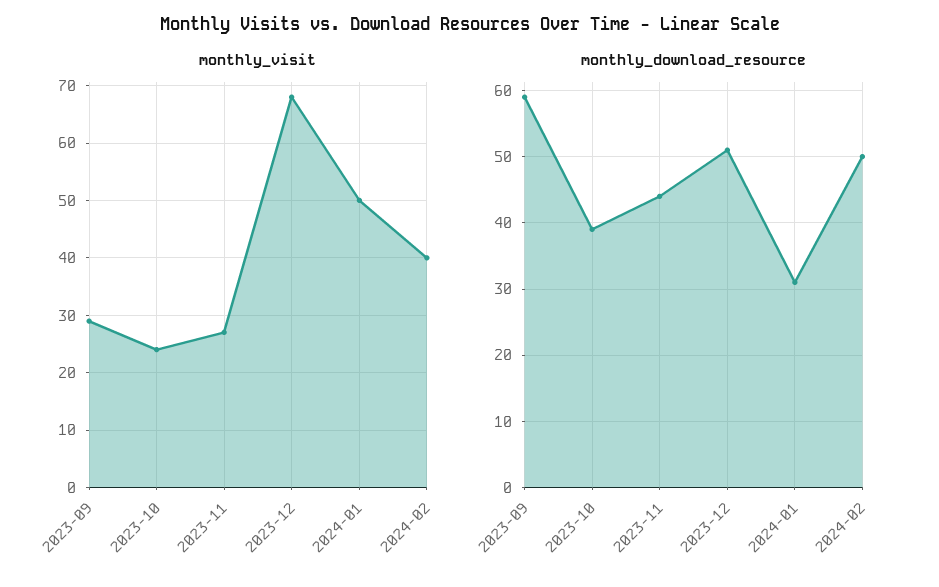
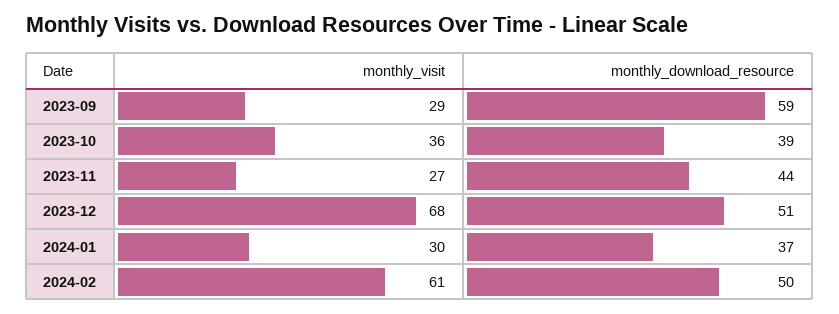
  {
    "monthly_visit": {
      "2023-09": 29,
-     "2023-10": 25,
+     "2023-10": 36,
      "2023-11": 27,
      "2023-12": 68,
-     "2024-01": 50,
+     "2024-01": 30,
-     "2024-02": 40
+     "2024-02": 61
    },
    "monthly_download_resource": {
      "2023-09": 59,
      "2023-10": 39,
      "2023-11": 44,
      "2023-12": 51,
-     "2024-01": 31,
+     "2024-01": 37,
      "2024-02": 50
    }
  }

